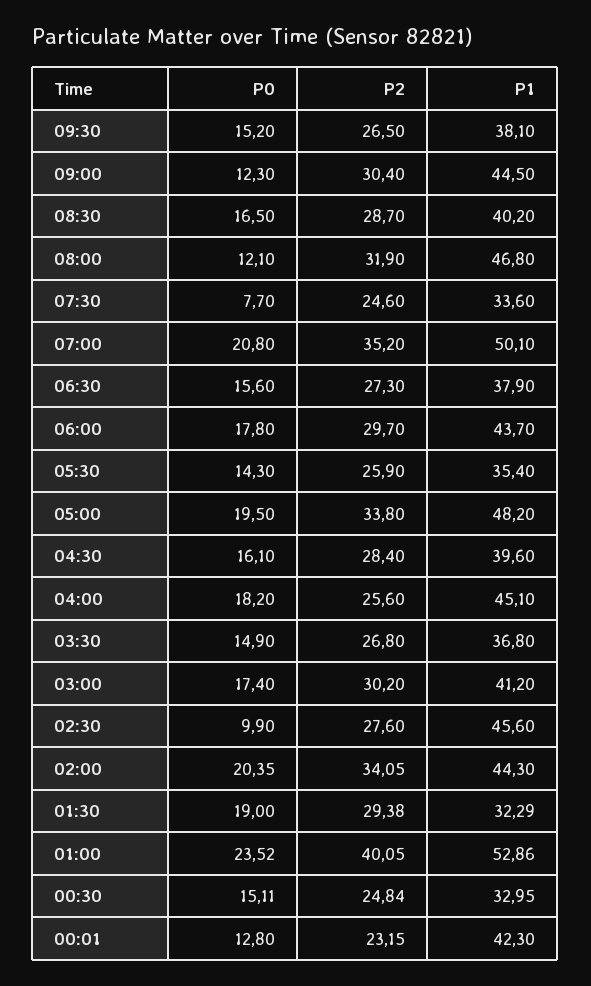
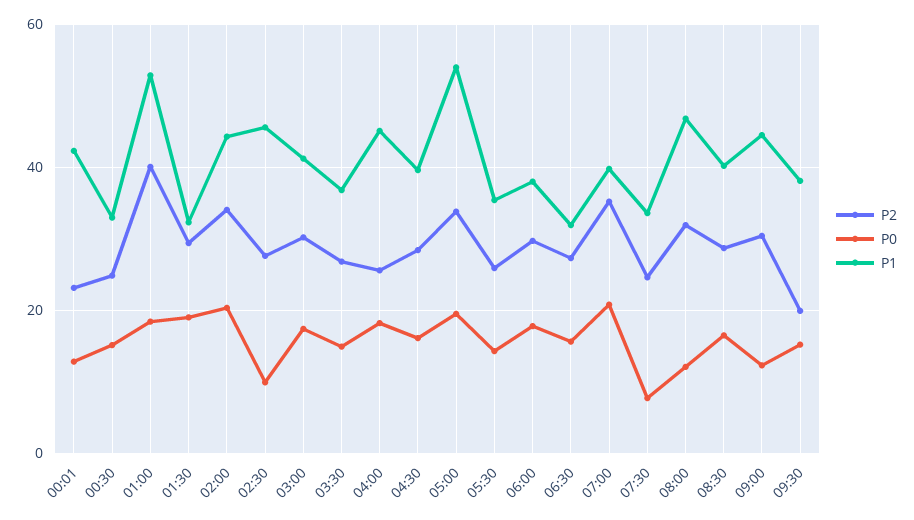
  {
    "P0": {
      "09:30": 15.2,
      "09:00": 12.3,
      "08:30": 16.5,
      "08:00": 12.1,
      "07:30": 7.7,
      "07:00": 20.8,
      "06:30": 15.6,
      "06:00": 17.8,
      "05:30": 14.3,
      "05:00": 19.5,
      "04:30": 16.1,
      "04:00": 18.2,
      "03:30": 14.9,
      "03:00": 17.4,
      "02:30": 9.9,
      "02:00": 20.35,
      "01:30": 19,
-     "01:00": 23.52,
+     "01:00": 18,
      "00:30": 15.11,
      "00:01": 12.8
    },
    "P2": {
-     "09:30": 26.5,
+     "09:30": 20,
      "09:00": 30.4,
      "08:30": 28.7,
      "08:00": 31.9,
      "07:30": 24.6,
      "07:00": 35.2,
      "06:30": 27.3,
      "06:00": 29.7,
      "05:30": 25.9,
      "05:00": 33.8,
      "04:30": 28.4,
      "04:00": 25.6,
      "03:30": 26.8,
      "03:00": 30.2,
      "02:30": 27.6,
      "02:00": 34.05,
      "01:30": 29.38,
      "01:00": 40.05,
      "00:30": 24.84,
      "00:01": 23.15
    },
    "P1": {
      "09:30": 38.1,
      "09:00": 44.5,
      "08:30": 40.2,
      "08:00": 46.8,
      "07:30": 33.6,
-     "07:00": 50.1,
+     "07:00": 40,
-     "06:30": 37.9,
+     "06:30": 32,
-     "06:00": 43.7,
+     "06:00": 38,
      "05:30": 35.4,
-     "05:00": 48.2,
+     "05:00": 54,
      "04:30": 39.6,
      "04:00": 45.1,
      "03:30": 36.8,
      "03:00": 41.2,
      "02:30": 45.6,
      "02:00": 44.3,
      "01:30": 32.29,
      "01:00": 52.86,
      "00:30": 32.95,
      "00:01": 42.3
    }
  }

